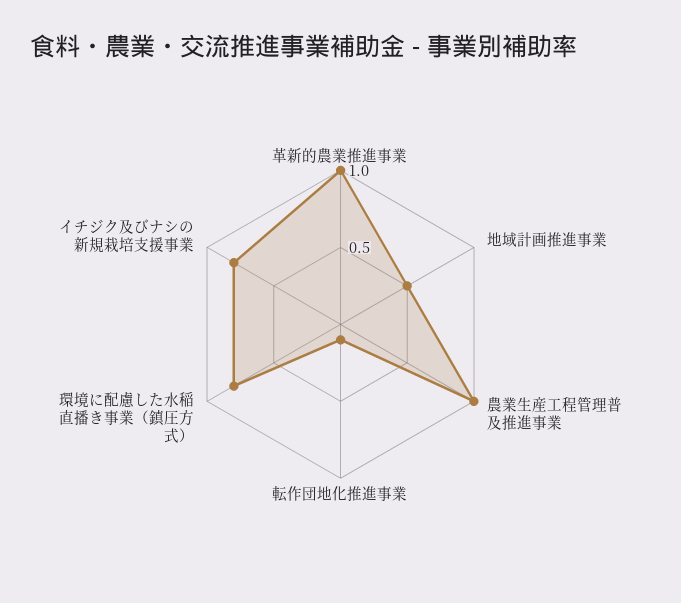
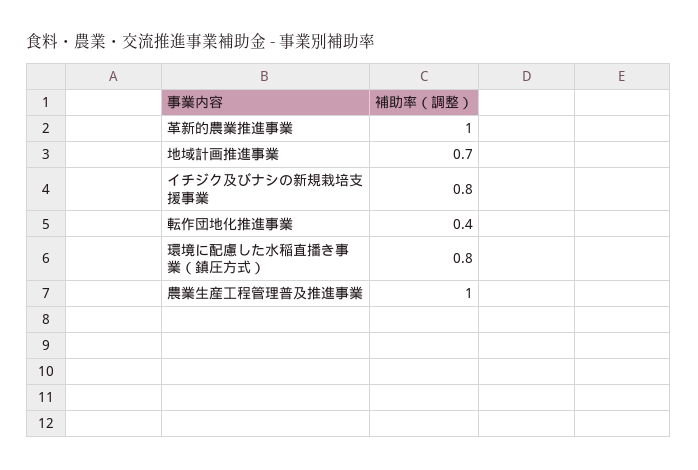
  {
    "革新的農業推進事業": 1,
-   "地域計画推進事業": 0.5,
+   "地域計画推進事業": 0.7,
    "農業生産工程管理普及推進事業": 1,
-   "転作団地化推進事業": 0.1,
+   "転作団地化推進事業": 0.4,
    "環境に配慮した水稲直播き事業（鎮圧方式）": 0.8,
    "イチジク及びナシの新規栽培支援事業": 0.8
  }

